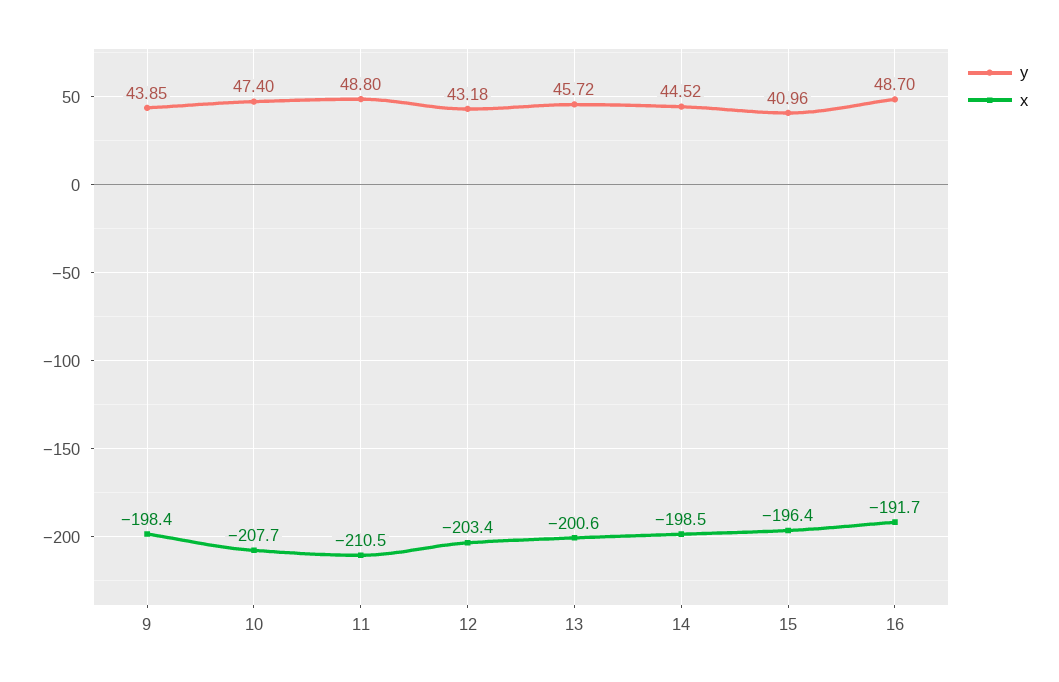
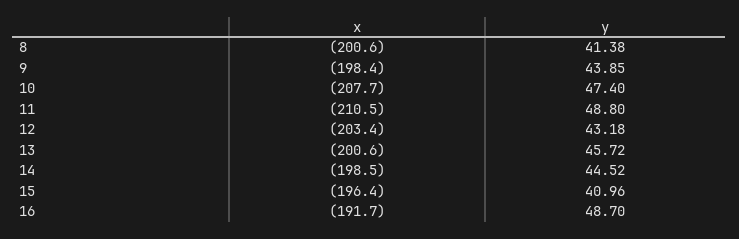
  {
    "y": {
      "9": 43.85,
      "10": 47.4,
      "11": 48.8,
      "12": 43.18,
      "13": 45.72,
      "14": 44.52,
      "15": 40.96,
-     "16": 48.7
+     "16": 48.7,
+     "8": 41.38
    },
    "x": {
      "9": -198.4,
      "10": -207.7,
      "11": -210.5,
      "12": -203.4,
      "13": -200.6,
      "14": -198.5,
      "15": -196.4,
-     "16": -191.7
+     "16": -191.7,
+     "8": -200.6
    }
  }

